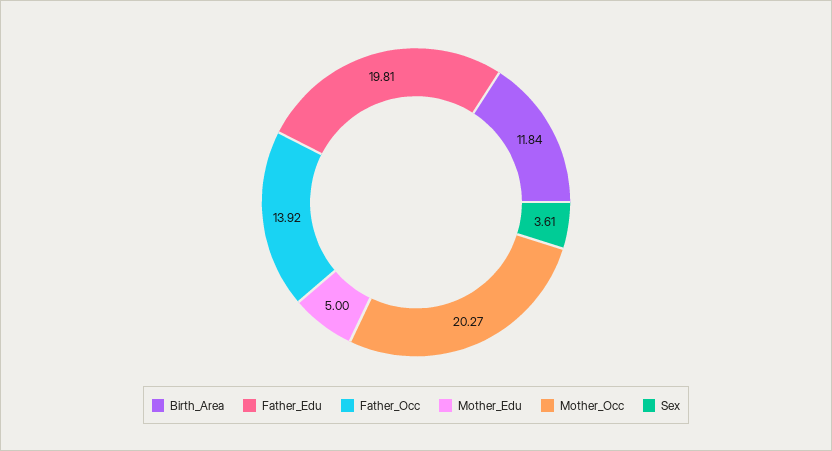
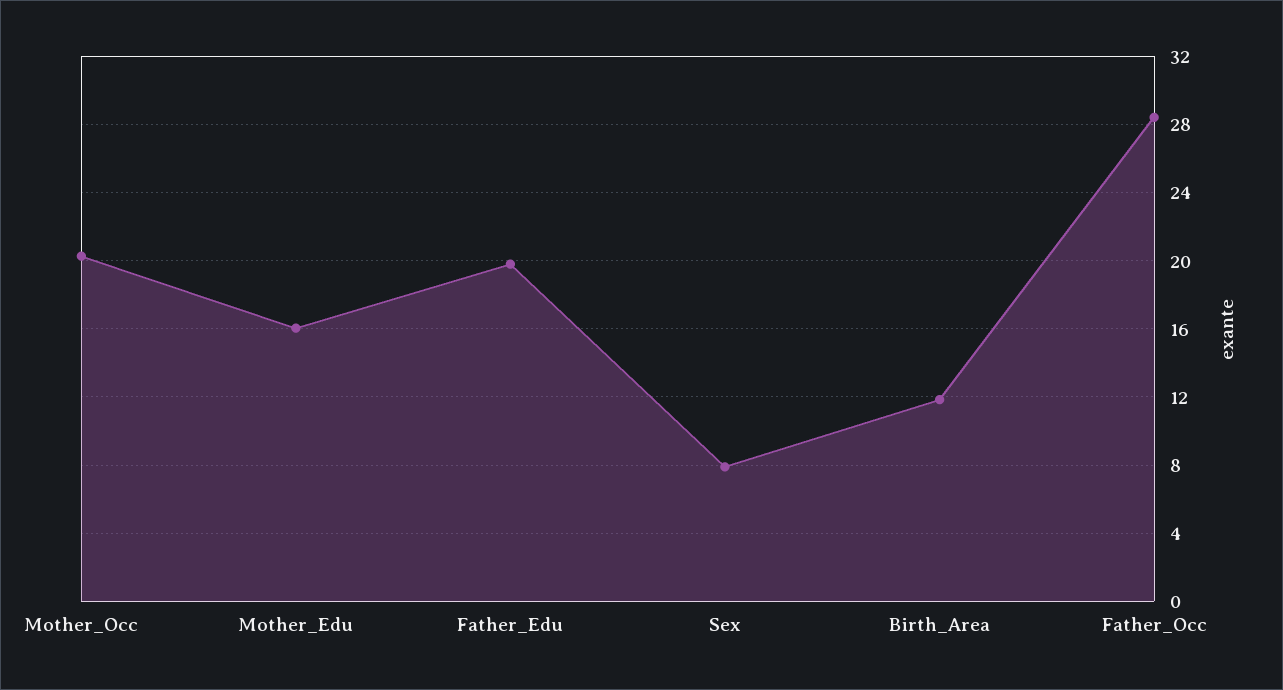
  {
    "Birth_Area": 11.84,
    "Father_Edu": 19.81,
-   "Father_Occ": 13.92,
+   "Father_Occ": 28.5,
-   "Mother_Edu": 5,
+   "Mother_Edu": 16,
    "Mother_Occ": 20.27,
-   "Sex": 3.61
+   "Sex": 8
  }

